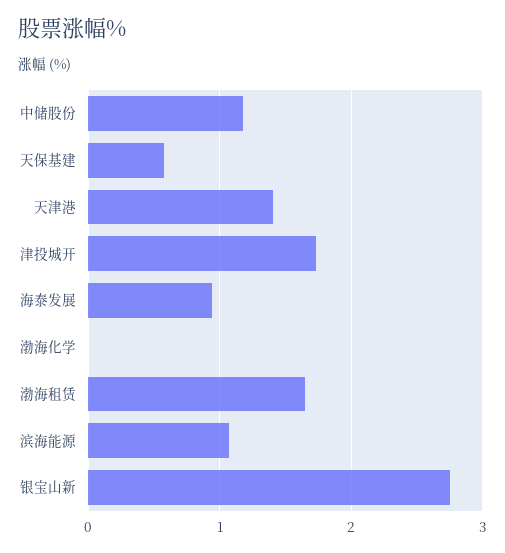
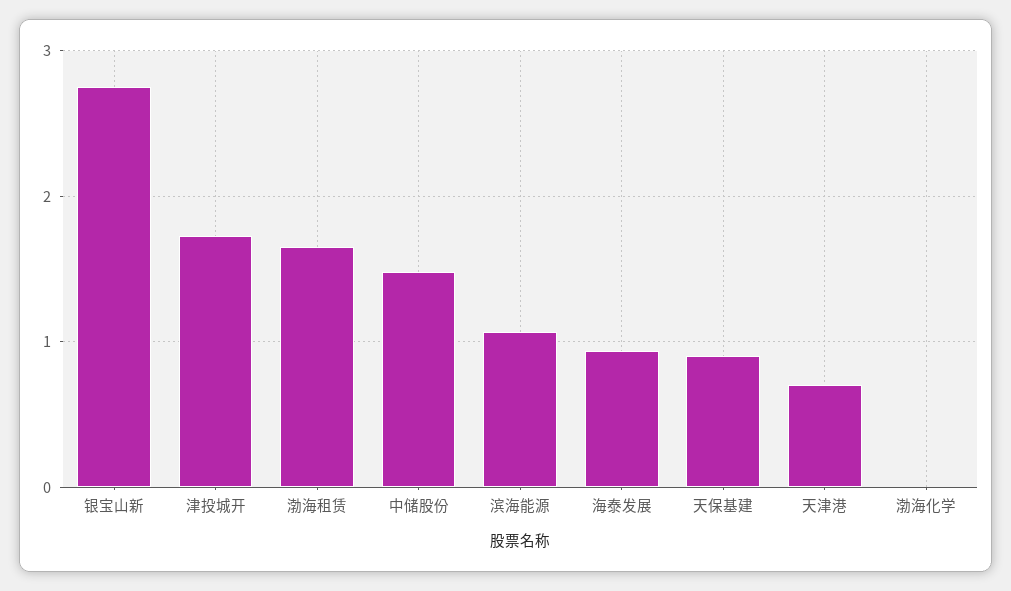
  {
-   "中储股份": 1.2,
+   "中储股份": 1.5,
-   "天保基建": 0.6,
+   "天保基建": 0.9,
-   "天津港": 1.4,
+   "天津港": 0.7,
    "津投城开": 1.7,
    "海泰发展": 0.9,
    "渤海化学": 0,
    "渤海租赁": 1.7,
    "滨海能源": 1.1,
    "银宝山新": 2.8
  }

